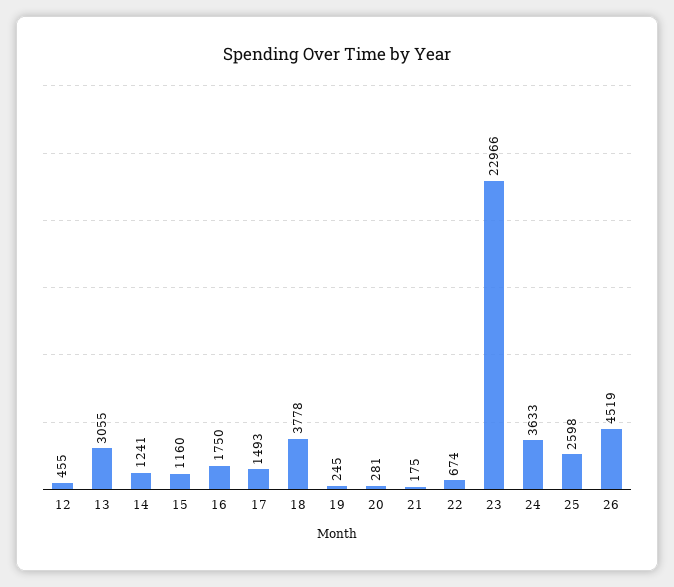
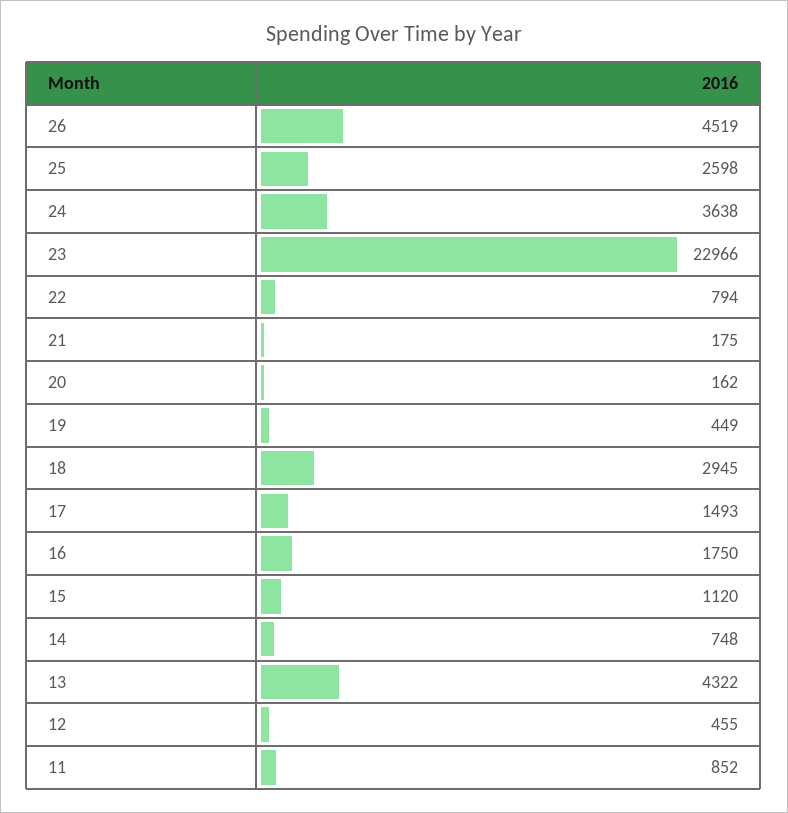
  {
    "12": 455,
-   "13": 3055,
+   "13": 4322,
-   "14": 1241,
+   "14": 748,
-   "15": 1160,
+   "15": 1120,
    "16": 1750,
    "17": 1493,
-   "18": 3778,
+   "18": 2945,
-   "19": 245,
+   "19": 449,
-   "20": 281,
+   "20": 162,
    "21": 175,
-   "22": 674,
+   "22": 794,
    "23": 22966,
-   "24": 3633,
+   "24": 3638,
    "25": 2598,
-   "26": 4519
+   "26": 4519,
+   "11": 852
  }

